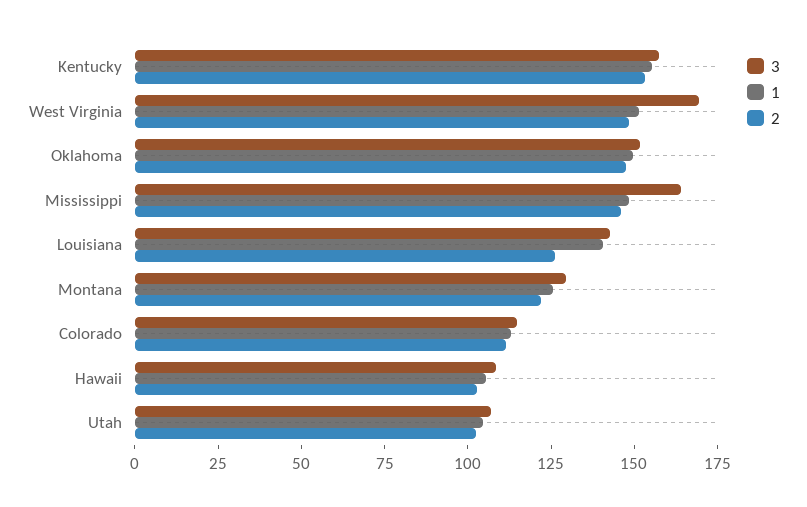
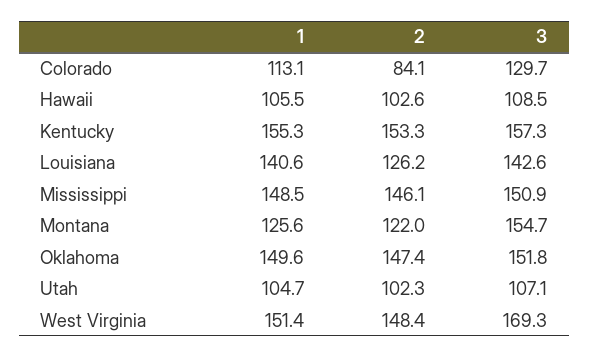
  {
    "3": {
      "Kentucky": 157.3,
      "West Virginia": 169.3,
      "Oklahoma": 151.8,
-     "Mississippi": 165,
+     "Mississippi": 150.9,
      "Louisiana": 142.6,
-     "Montana": 130,
+     "Montana": 154.7,
-     "Colorado": 115,
+     "Colorado": 129.7,
      "Hawaii": 108.5,
      "Utah": 107.1
    },
    "1": {
      "Kentucky": 155.3,
      "West Virginia": 151.4,
      "Oklahoma": 149.6,
      "Mississippi": 148.5,
      "Louisiana": 140.6,
      "Montana": 125.6,
      "Colorado": 113.1,
      "Hawaii": 105.5,
      "Utah": 104.7
    },
    "2": {
      "Kentucky": 153.3,
      "West Virginia": 148.4,
      "Oklahoma": 147.4,
      "Mississippi": 146.1,
      "Louisiana": 126.2,
      "Montana": 122,
-     "Colorado": 110,
+     "Colorado": 84.1,
      "Hawaii": 102.6,
      "Utah": 102.3
    }
  }

